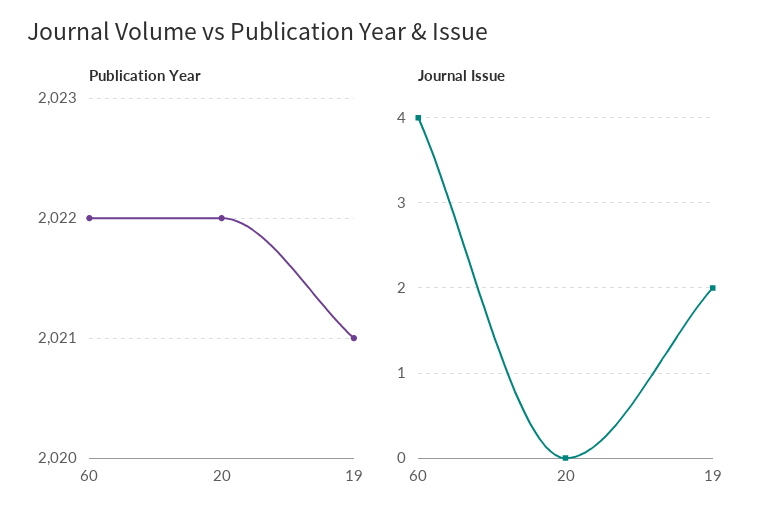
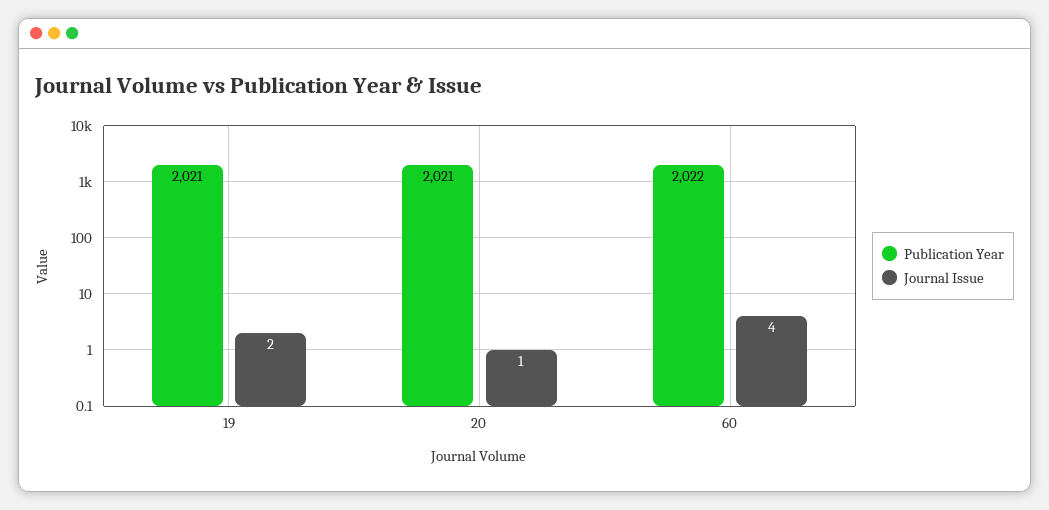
  {
    "Publication Year": {
      "60": 2022,
-     "20": 2022,
+     "20": 2021,
      "19": 2021
    },
    "Journal Issue": {
      "60": 4,
-     "20": 0,
+     "20": 1,
      "19": 2
    }
  }

